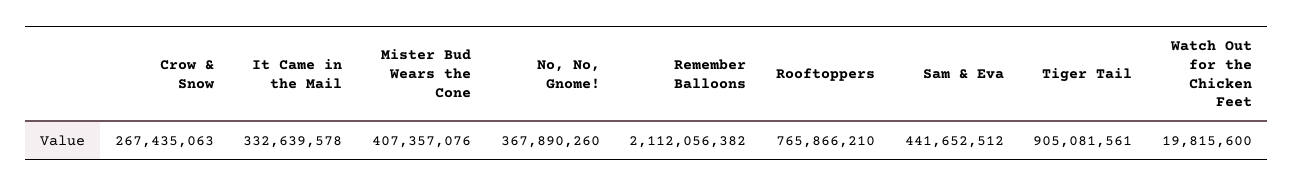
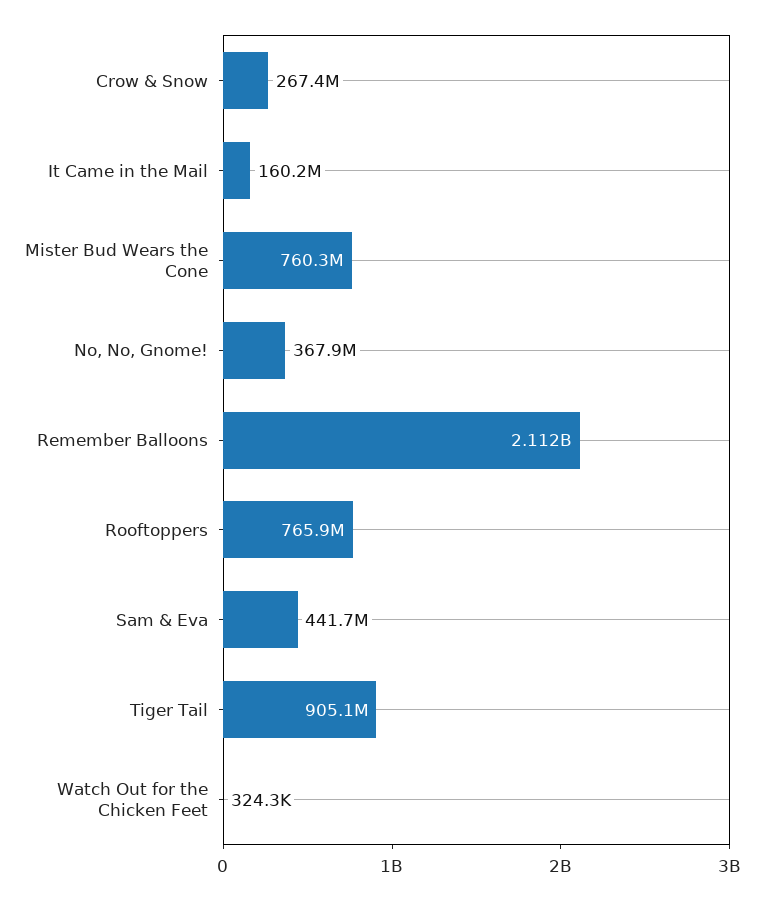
  {
    "Crow & Snow": 267435063,
-   "It Came in the Mail": 332639578,
+   "It Came in the Mail": 160200000,
-   "Mister Bud Wears the Cone": 407357076,
+   "Mister Bud Wears the Cone": 760300000,
    "No, No, Gnome!": 367890260,
    "Remember Balloons": 2112056382,
    "Rooftoppers": 765866210,
    "Sam & Eva": 441652512,
    "Tiger Tail": 905081561,
-   "Watch Out for the Chicken Feet": 19815600
+   "Watch Out for the Chicken Feet": 324300
  }

